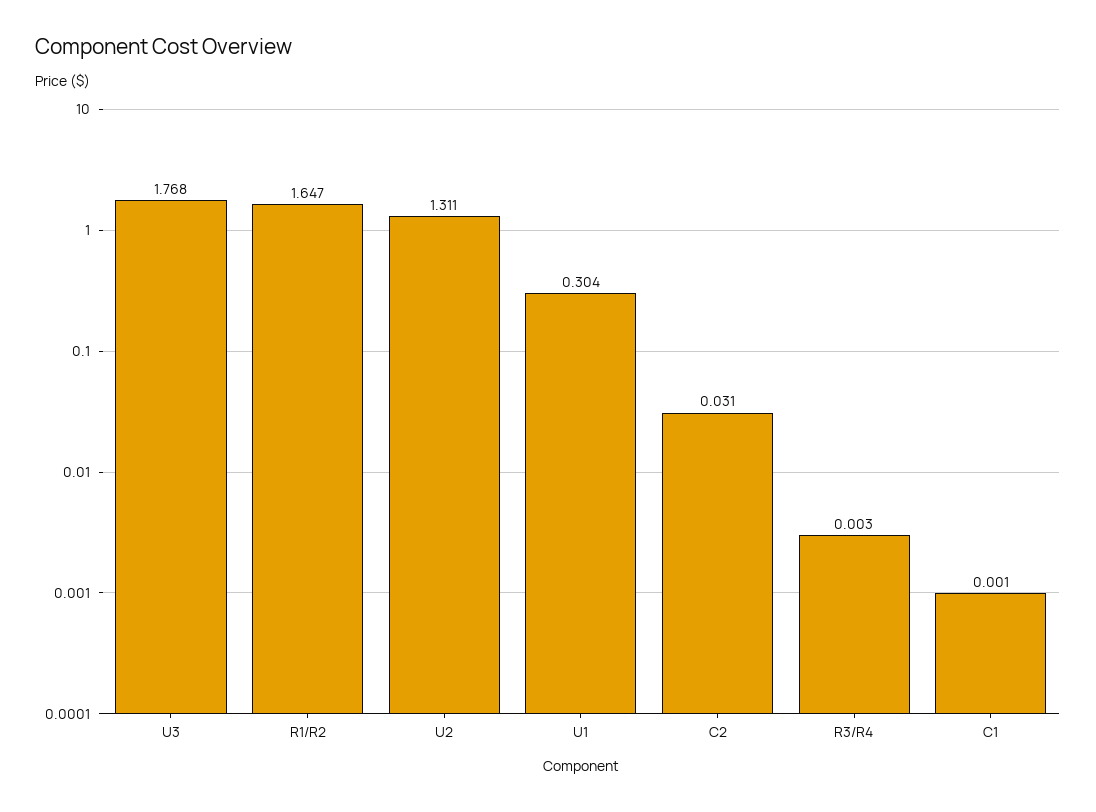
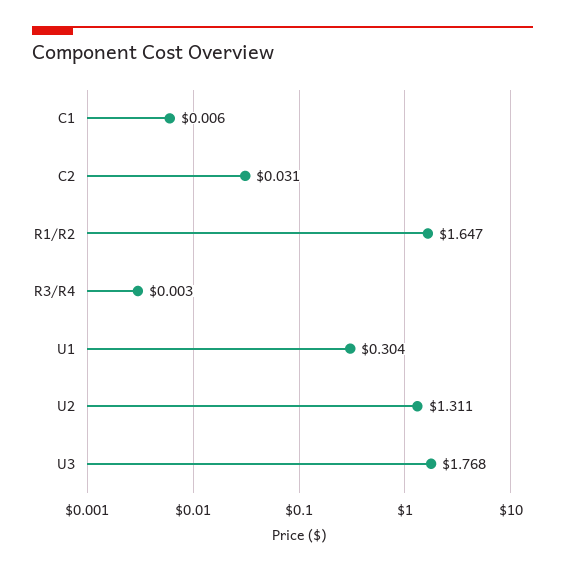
  {
    "U3": 1.768,
    "R1/R2": 1.647,
    "U2": 1.311,
    "U1": 0.304,
    "C2": 0.031,
    "R3/R4": 0.003,
-   "C1": 0.001
+   "C1": 0.006
  }

